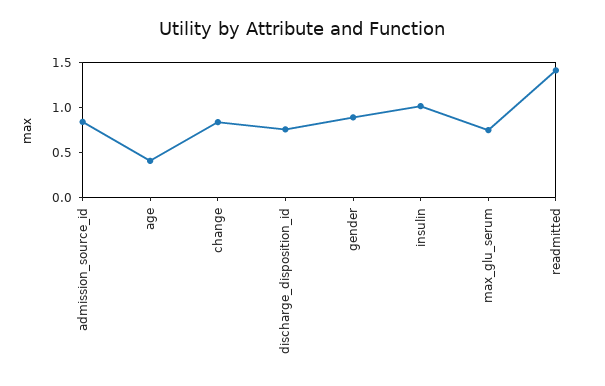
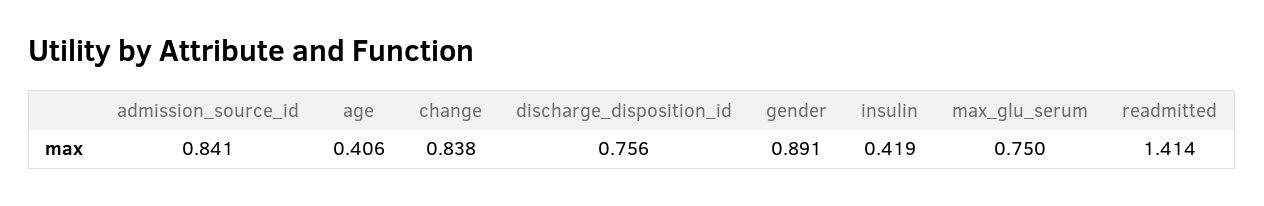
  {
    "admission_source_id": 0.841,
    "age": 0.406,
    "change": 0.838,
    "discharge_disposition_id": 0.756,
    "gender": 0.891,
-   "insulin": 1,
+   "insulin": 0.419,
    "max_glu_serum": 0.75,
    "readmitted": 1.414
  }

